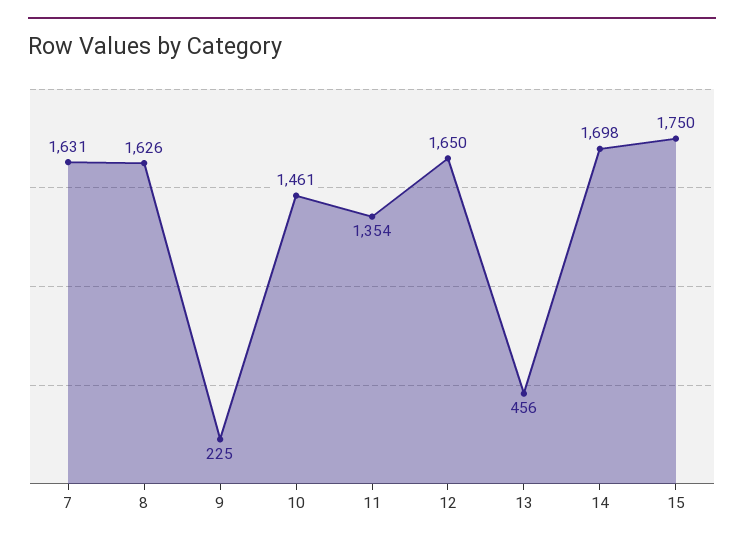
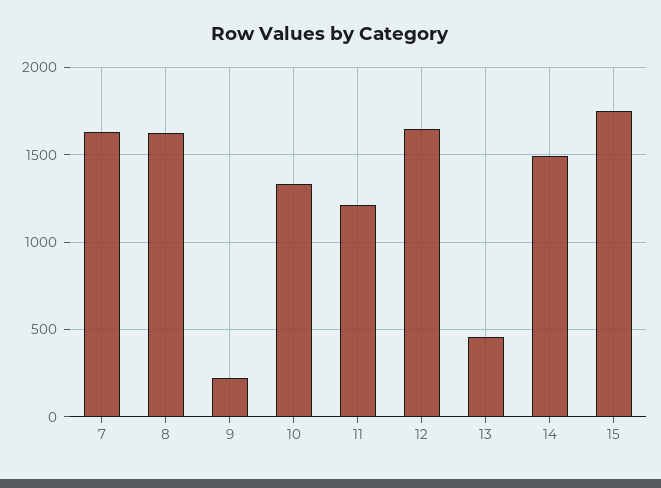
  {
    "7": 1631,
    "8": 1626,
    "9": 225,
-   "10": 1461,
+   "10": 1350,
-   "11": 1354,
+   "11": 1200,
    "12": 1650,
    "13": 456,
-   "14": 1698,
+   "14": 1500,
    "15": 1750
  }

